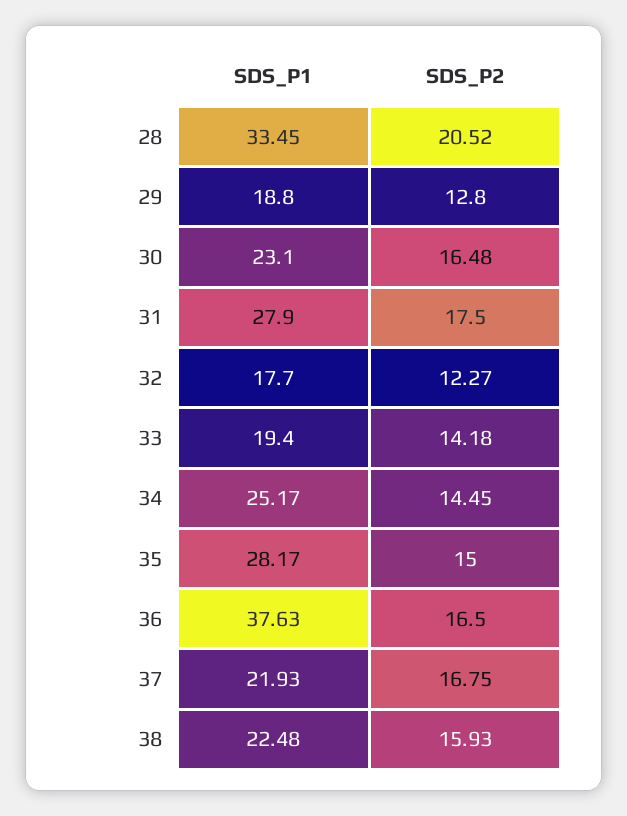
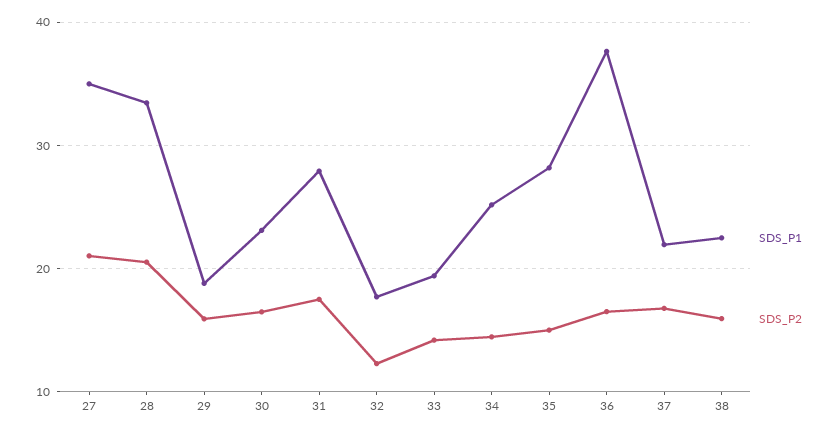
  {
    "SDS_P1": {
      "28": 33.45,
      "29": 18.8,
      "30": 23.1,
      "31": 27.9,
      "32": 17.7,
      "33": 19.4,
      "34": 25.17,
      "35": 28.17,
      "36": 37.63,
      "37": 21.93,
-     "38": 22.48
+     "38": 22.48,
+     "27": 35
    },
    "SDS_P2": {
      "28": 20.52,
-     "29": 12.8,
+     "29": 16,
      "30": 16.48,
      "31": 17.5,
      "32": 12.27,
      "33": 14.18,
      "34": 14.45,
      "35": 15,
      "36": 16.5,
      "37": 16.75,
-     "38": 15.93
+     "38": 15.93,
+     "27": 21
    }
  }

